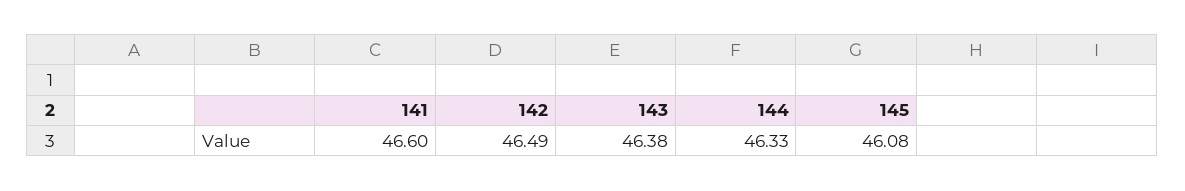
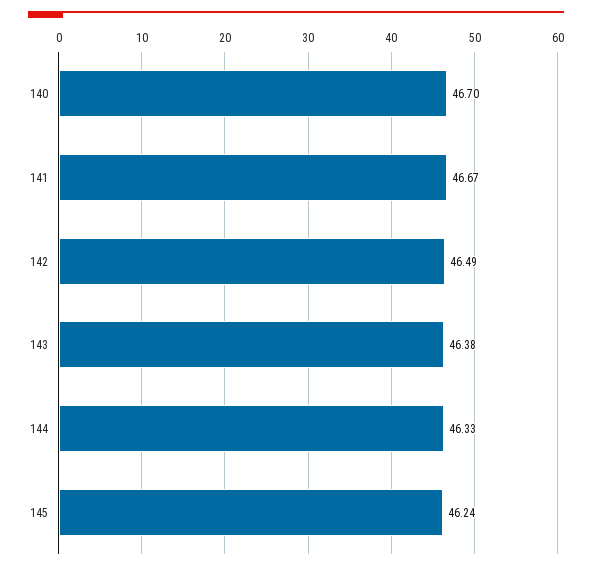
  {
-   "141": 46.6,
+   "141": 46.67,
    "142": 46.49,
    "143": 46.38,
    "144": 46.33,
-   "145": 46.08
+   "145": 46.24,
+   "140": 46.7
  }

